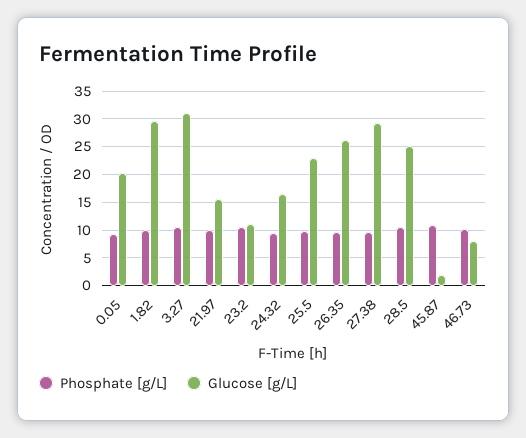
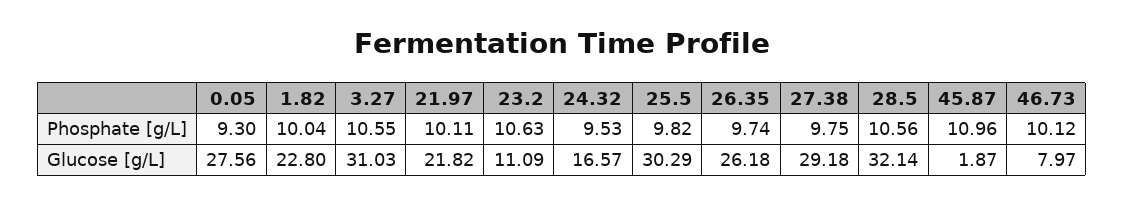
  {
    "Phosphate [g/L]": {
      "0.05": 9.3,
      "1.82": 10.04,
      "3.27": 10.55,
      "21.97": 10.11,
      "23.2": 10.63,
      "24.32": 9.53,
      "25.5": 9.82,
      "26.35": 9.74,
      "27.38": 9.75,
      "28.5": 10.56,
      "45.87": 10.96,
      "46.73": 10.12
    },
    "Glucose [g/L]": {
-     "0.05": 20,
+     "0.05": 27.56,
-     "1.82": 30,
+     "1.82": 22.8,
      "3.27": 31.03,
-     "21.97": 15,
+     "21.97": 21.82,
      "23.2": 11.09,
      "24.32": 16.57,
-     "25.5": 22.5,
+     "25.5": 30.29,
      "26.35": 26.18,
      "27.38": 29.18,
-     "28.5": 25,
+     "28.5": 32.14,
      "45.87": 1.87,
      "46.73": 7.97
    }
  }

